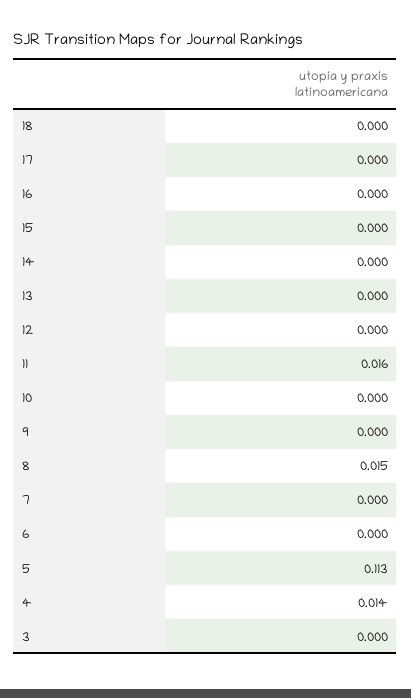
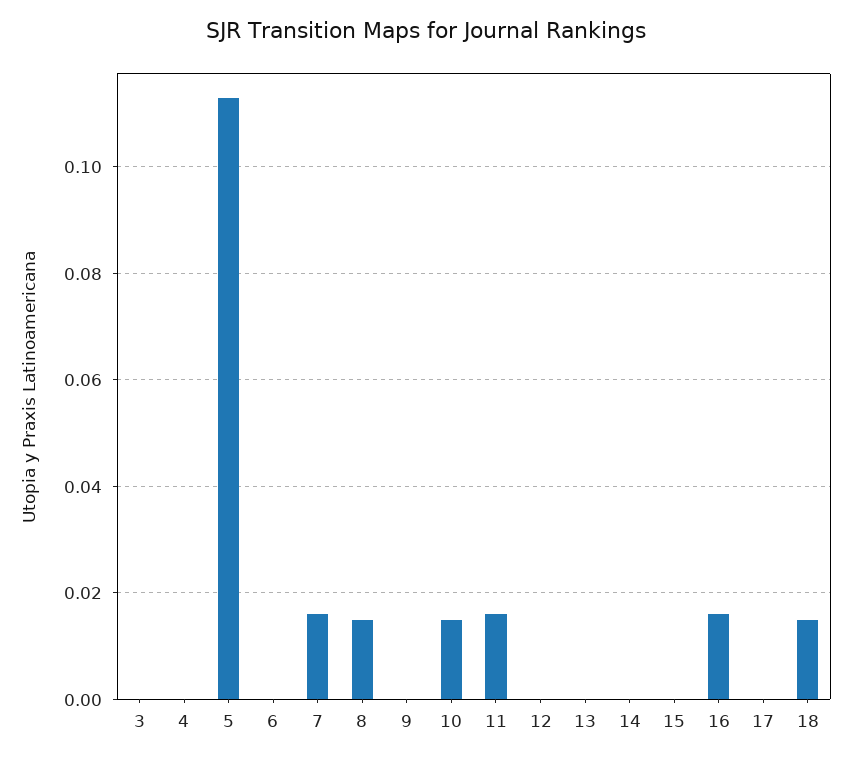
  {
-   "18": 0,
+   "18": 0.015,
    "17": 0,
-   "16": 0,
+   "16": 0.015,
    "15": 0,
    "14": 0,
    "13": 0,
    "12": 0,
    "11": 0.016,
-   "10": 0,
+   "10": 0.015,
    "9": 0,
    "8": 0.015,
-   "7": 0,
+   "7": 0.015,
    "6": 0,
    "5": 0.113,
-   "4": 0.014,
+   "4": 0,
    "3": 0
  }

